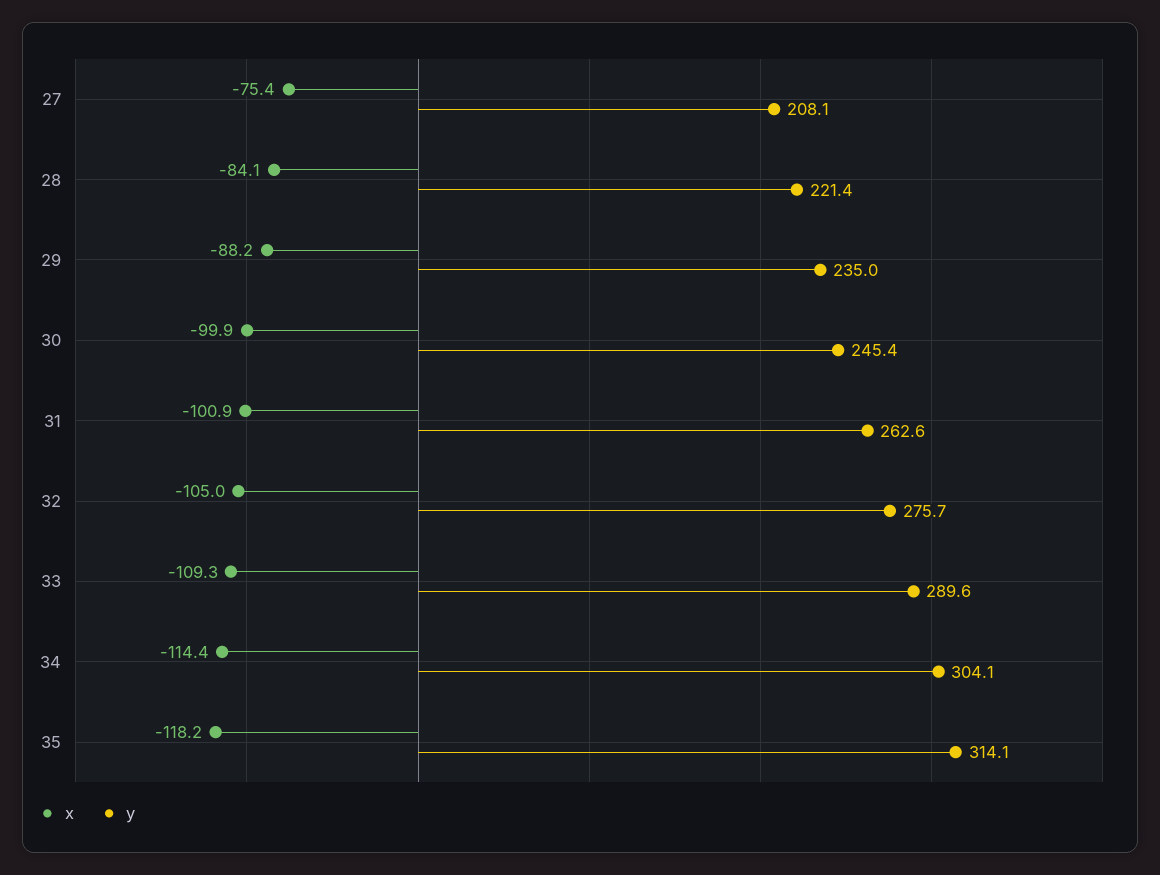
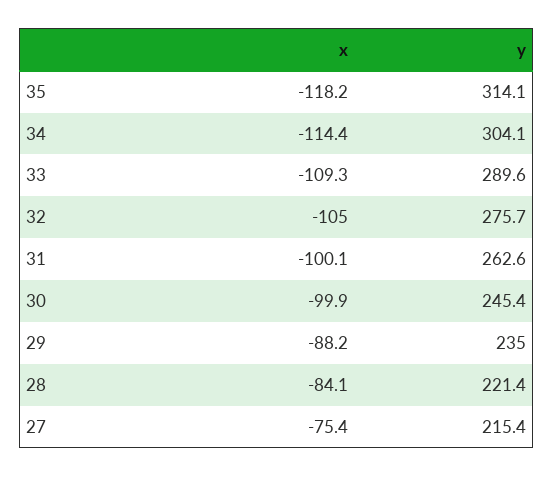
  {
    "x": {
      "27": -75.4,
      "28": -84.1,
      "29": -88.2,
      "30": -99.9,
-     "31": -100.9,
+     "31": -100.1,
      "32": -105,
      "33": -109.3,
      "34": -114.4,
      "35": -118.2
    },
    "y": {
-     "27": 208.1,
+     "27": 215.4,
      "28": 221.4,
      "29": 235,
      "30": 245.4,
      "31": 262.6,
      "32": 275.7,
      "33": 289.6,
      "34": 304.1,
      "35": 314.1
    }
  }

